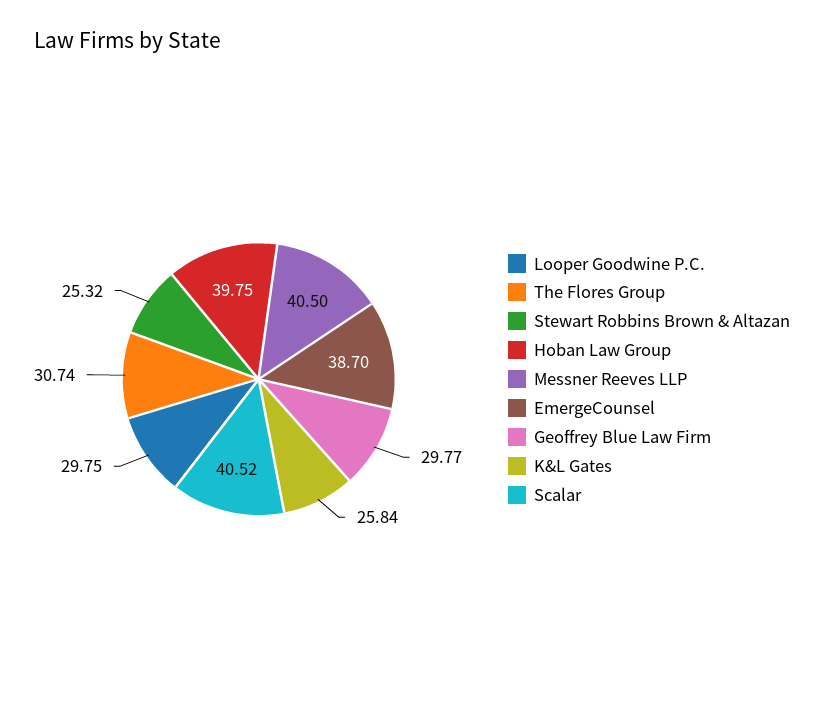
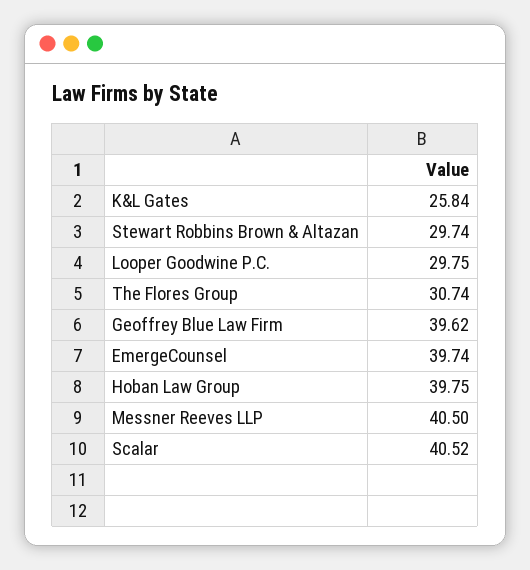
  {
    "Looper Goodwine P.C.": 29.75,
    "The Flores Group": 30.74,
-   "Stewart Robbins Brown & Altazan": 25.32,
+   "Stewart Robbins Brown & Altazan": 29.74,
    "Hoban Law Group": 39.75,
    "Messner Reeves LLP": 40.5,
-   "EmergeCounsel": 38.7,
+   "EmergeCounsel": 39.74,
-   "Geoffrey Blue Law Firm": 29.77,
+   "Geoffrey Blue Law Firm": 39.62,
    "K&L Gates": 25.84,
    "Scalar": 40.52
  }

